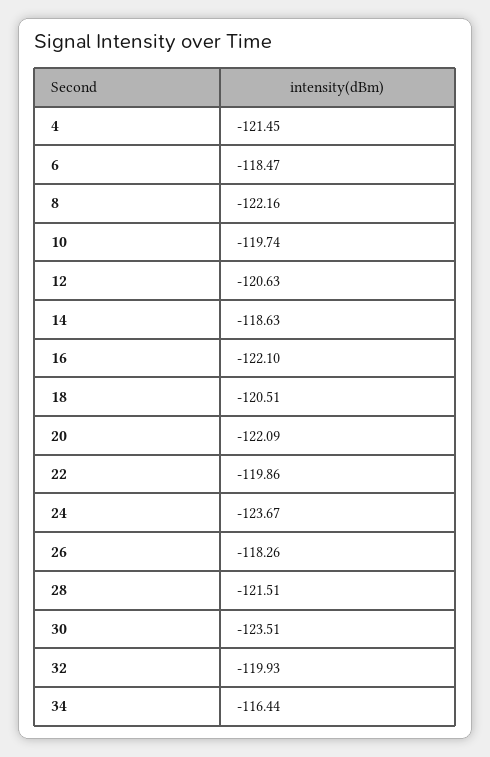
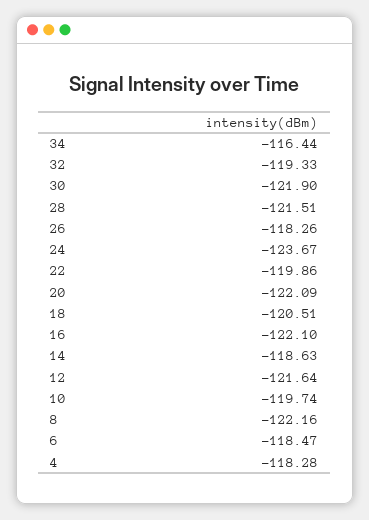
  {
-   "4": -121.45,
+   "4": -118.28,
    "6": -118.47,
    "8": -122.16,
    "10": -119.74,
-   "12": -120.63,
+   "12": -121.64,
    "14": -118.63,
    "16": -122.1,
    "18": -120.51,
    "20": -122.09,
    "22": -119.86,
    "24": -123.67,
    "26": -118.26,
    "28": -121.51,
-   "30": -123.51,
+   "30": -121.9,
-   "32": -119.93,
+   "32": -119.33,
    "34": -116.44
  }

